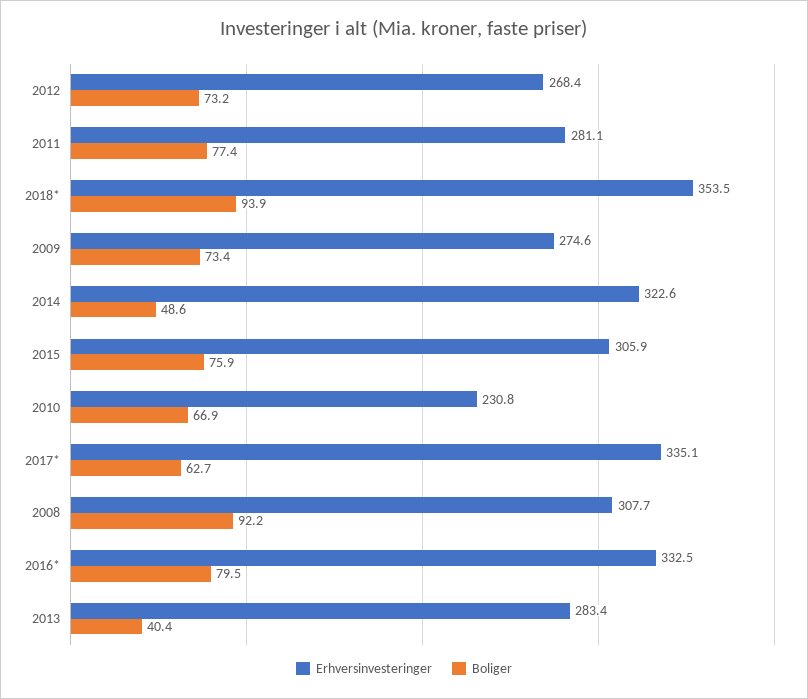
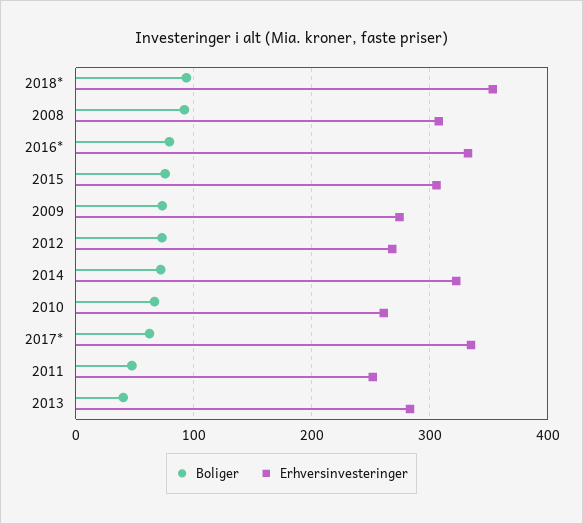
  {
    "Erhversinvesteringer": {
      "2012": 268.4,
-     "2011": 281.1,
+     "2011": 250,
      "2018*": 353.5,
      "2009": 274.6,
      "2014": 322.6,
      "2015": 305.9,
-     "2010": 230.8,
+     "2010": 260,
      "2017*": 335.1,
      "2008": 307.7,
      "2016*": 332.5,
      "2013": 283.4
    },
    "Boliger": {
      "2012": 73.2,
-     "2011": 77.4,
+     "2011": 50,
      "2018*": 93.9,
      "2009": 73.4,
-     "2014": 48.6,
+     "2014": 70,
      "2015": 75.9,
      "2010": 66.9,
      "2017*": 62.7,
      "2008": 92.2,
      "2016*": 79.5,
      "2013": 40.4
    }
  }

